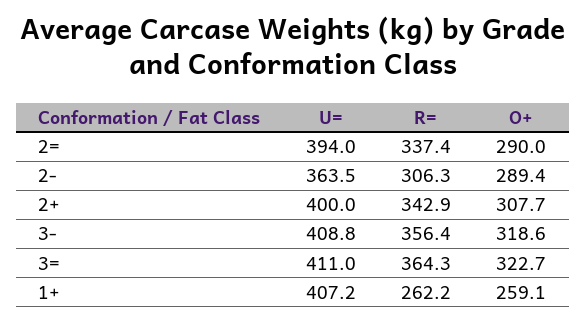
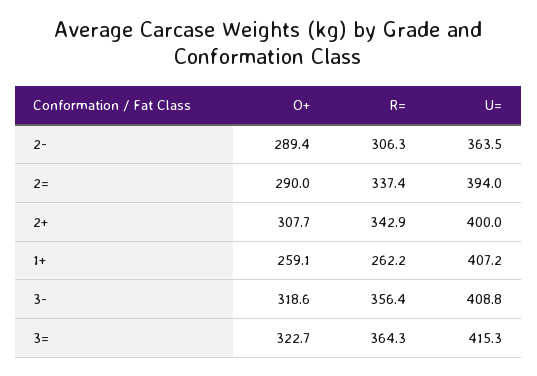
  {
    "U=": {
      "2=": 394,
      "2-": 363.5,
      "2+": 400,
      "3-": 408.8,
-     "3=": 411,
+     "3=": 415.3,
      "1+": 407.2
    },
    "R=": {
      "2=": 337.4,
      "2-": 306.3,
      "2+": 342.9,
      "3-": 356.4,
      "3=": 364.3,
      "1+": 262.2
    },
    "O+": {
      "2=": 290,
      "2-": 289.4,
      "2+": 307.7,
      "3-": 318.6,
      "3=": 322.7,
      "1+": 259.1
    }
  }

